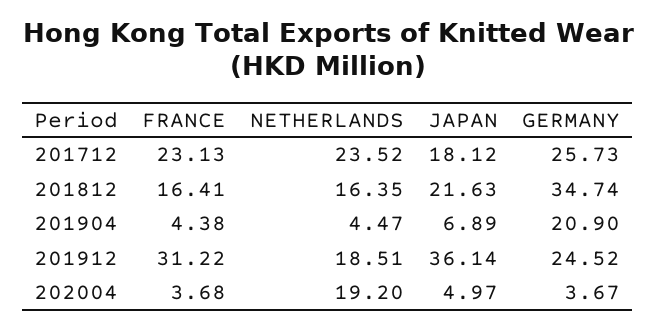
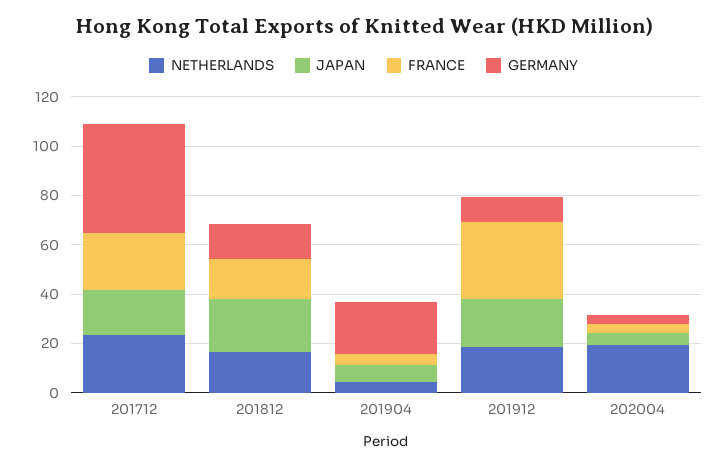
  {
    "FRANCE": {
      "201712": 23.13,
      "201812": 16.41,
      "201904": 4.38,
      "201912": 31.22,
      "202004": 3.68
    },
    "NETHERLANDS": {
      "201712": 23.52,
      "201812": 16.35,
      "201904": 4.47,
      "201912": 18.51,
      "202004": 19.2
    },
    "JAPAN": {
      "201712": 18.12,
      "201812": 21.63,
      "201904": 6.89,
-     "201912": 36.14,
+     "201912": 20,
      "202004": 4.97
    },
    "GERMANY": {
-     "201712": 25.73,
+     "201712": 45,
-     "201812": 34.74,
+     "201812": 15,
      "201904": 20.9,
-     "201912": 24.52,
+     "201912": 10,
      "202004": 3.67
    }
  }

